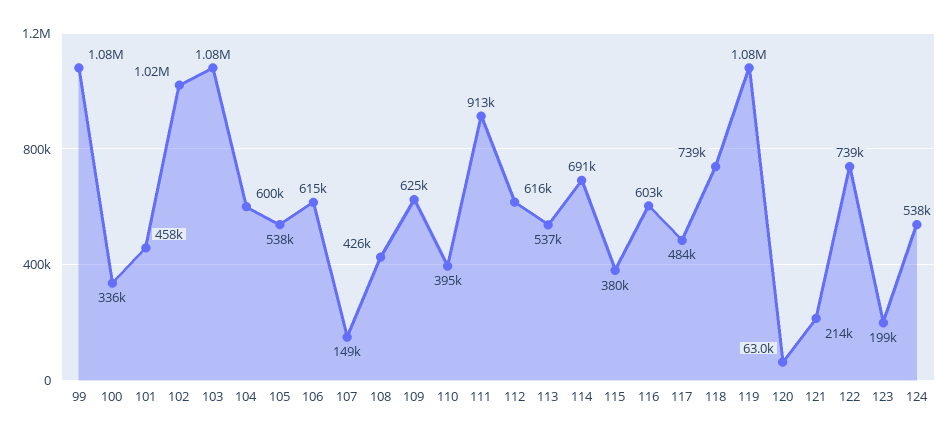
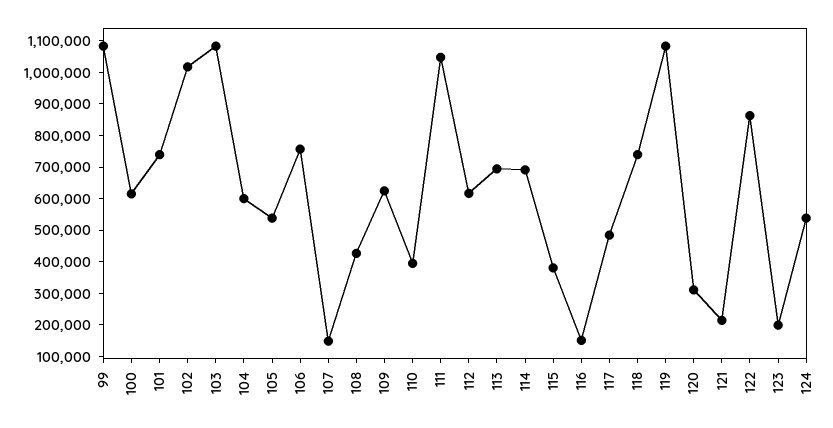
  {
    "99": 1080000,
-   "100": 336000,
+   "100": 600000,
-   "101": 458000,
+   "101": 750000,
    "102": 1020000,
    "103": 1080000,
    "104": 600000,
    "105": 538000,
-   "106": 615000,
+   "106": 750000,
    "107": 149000,
    "108": 426000,
    "109": 625000,
    "110": 395000,
-   "111": 913000,
+   "111": 1050000,
    "112": 616000,
-   "113": 537000,
+   "113": 700000,
    "114": 691000,
    "115": 380000,
-   "116": 603000,
+   "116": 150000,
    "117": 484000,
    "118": 739000,
    "119": 1080000,
-   "120": 63000,
+   "120": 300000,
    "121": 214000,
-   "122": 739000,
+   "122": 850000,
    "123": 199000,
    "124": 538000
  }

